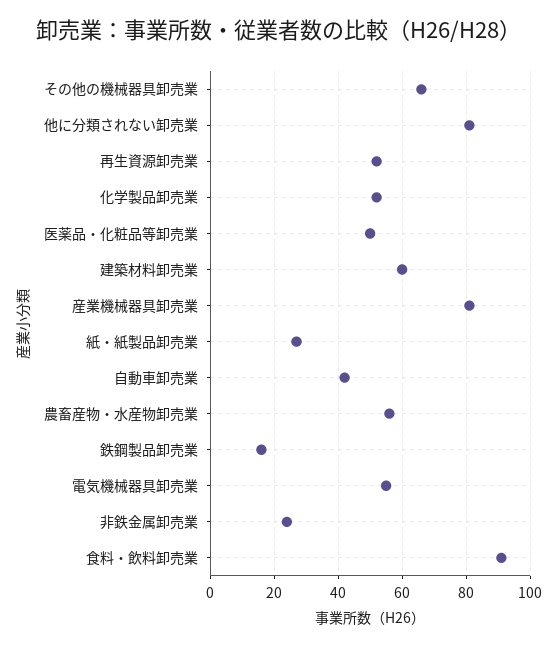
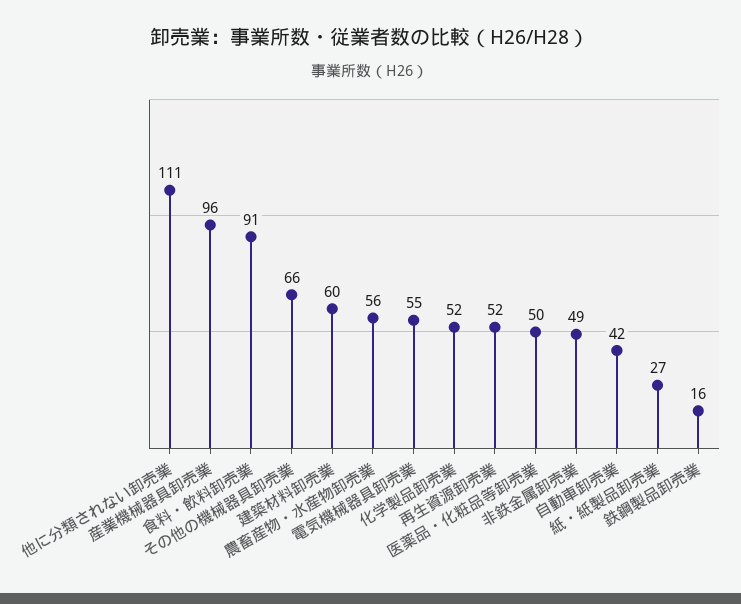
  {
    "その他の機械器具卸売業": 66,
-   "他に分類されない卸売業": 80,
+   "他に分類されない卸売業": 111,
    "再生資源卸売業": 52,
    "化学製品卸売業": 52,
    "医薬品・化粧品等卸売業": 50,
    "建築材料卸売業": 60,
-   "産業機械器具卸売業": 80,
+   "産業機械器具卸売業": 96,
    "紙・紙製品卸売業": 27,
    "自動車卸売業": 42,
    "農畜産物・水産物卸売業": 56,
    "鉄鋼製品卸売業": 16,
    "電気機械器具卸売業": 55,
-   "非鉄金属卸売業": 25,
+   "非鉄金属卸売業": 49,
    "食料・飲料卸売業": 91
  }

